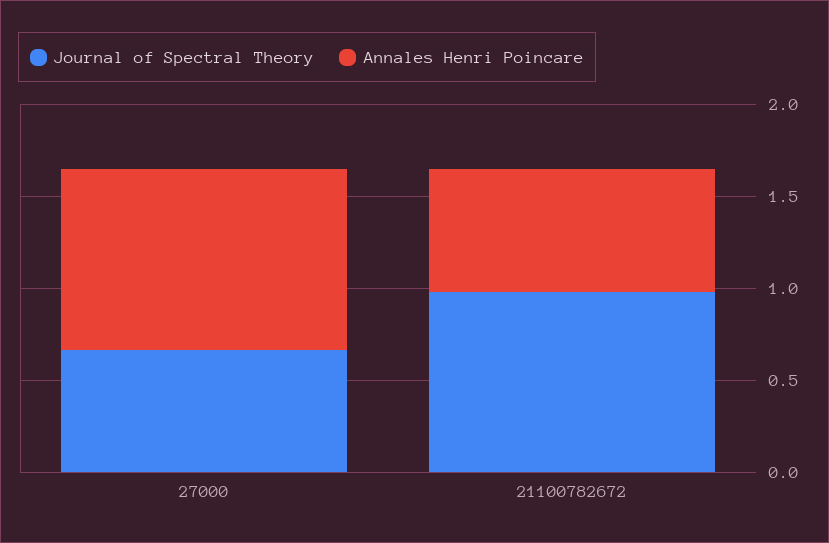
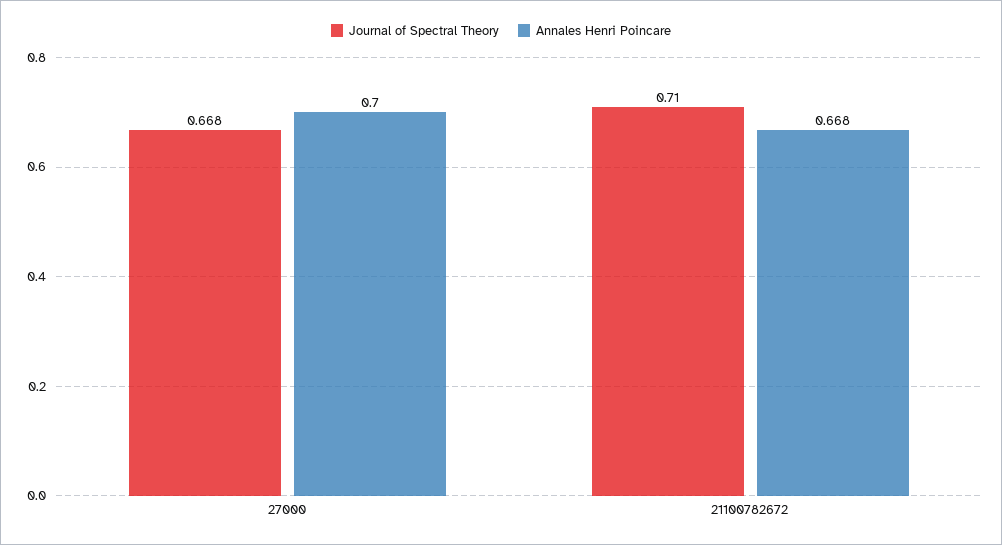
  {
    "Journal of Spectral Theory": {
      "27000": 0.668,
-     "21100782672": 1
+     "21100782672": 0.71
    },
    "Annales Henri Poincare": {
-     "27000": 1,
+     "27000": 0.7,
      "21100782672": 0.668
    }
  }

